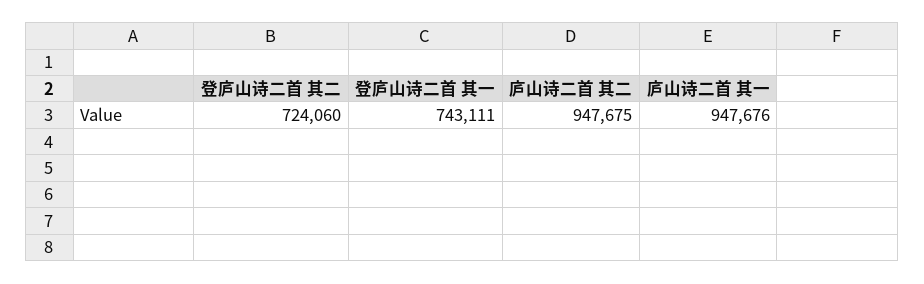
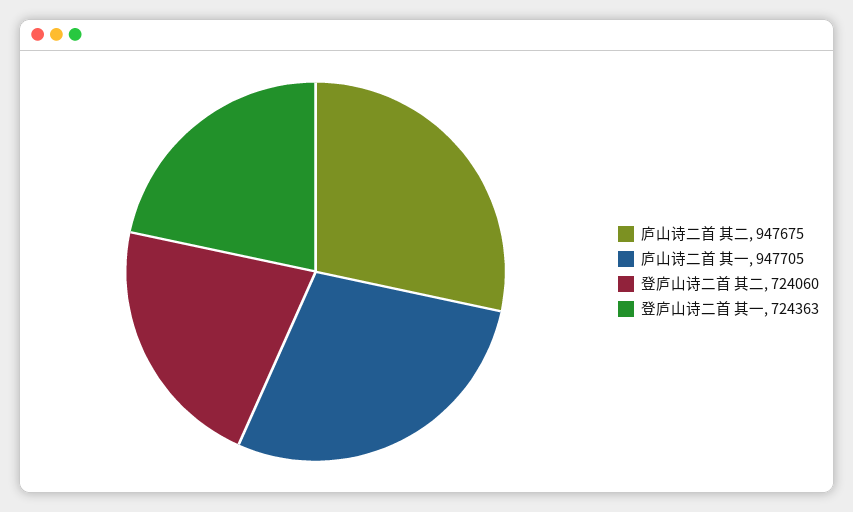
  {
    "登庐山诗二首 其二": 724060,
-   "登庐山诗二首 其一": 743111,
+   "登庐山诗二首 其一": 724363,
    "庐山诗二首 其二": 947675,
-   "庐山诗二首 其一": 947676
+   "庐山诗二首 其一": 947705
  }

